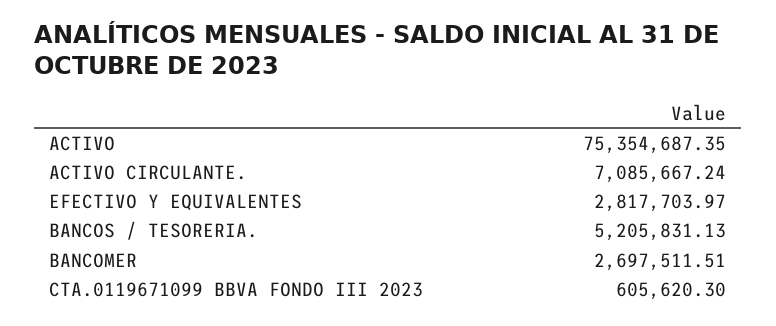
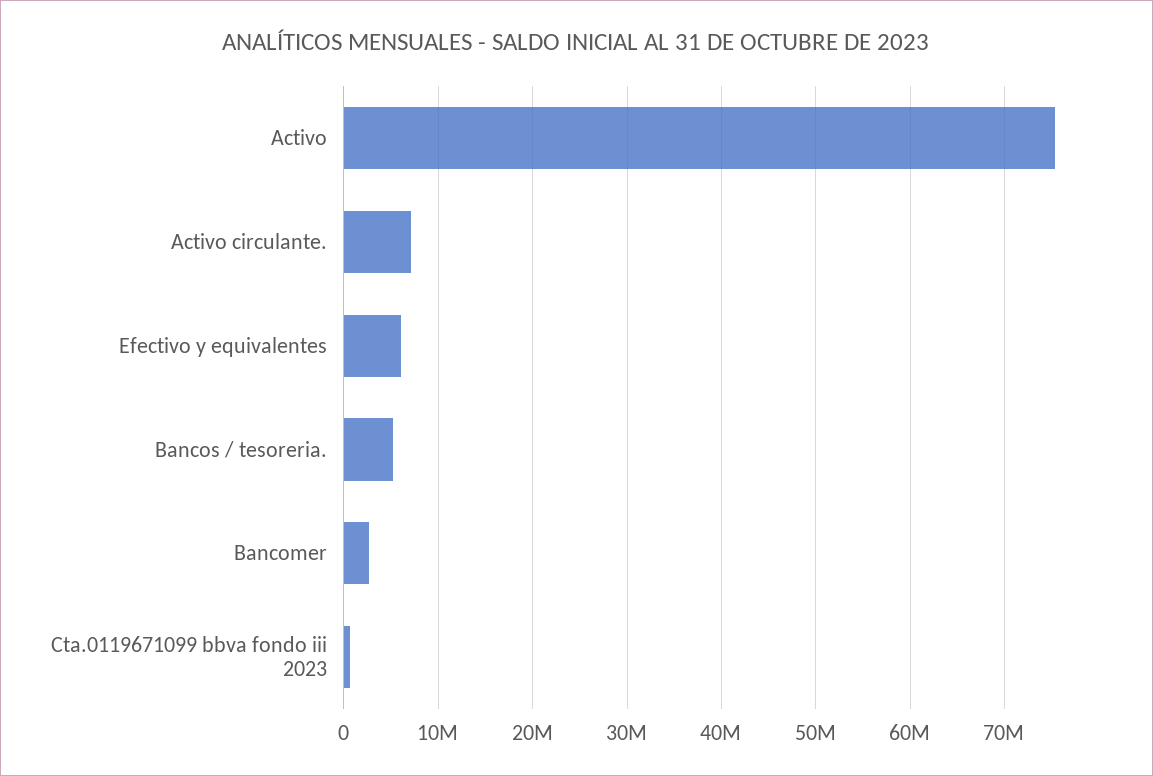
  {
    "ACTIVO": 75354687.35,
    "ACTIVO CIRCULANTE.": 7085667.24,
-   "EFECTIVO Y EQUIVALENTES": 2817703.97,
+   "EFECTIVO Y EQUIVALENTES": 6000000,
    "BANCOS / TESORERIA.": 5205831.13,
    "BANCOMER": 2697511.51,
    "CTA.0119671099 BBVA FONDO III 2023": 605620.3
  }

